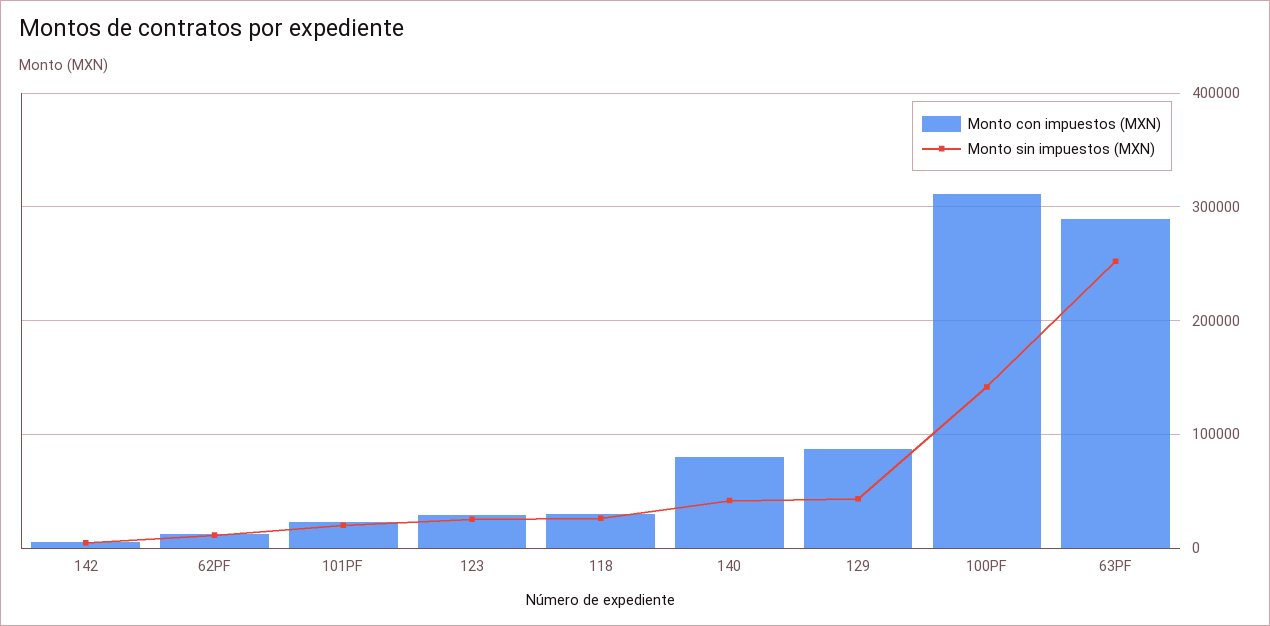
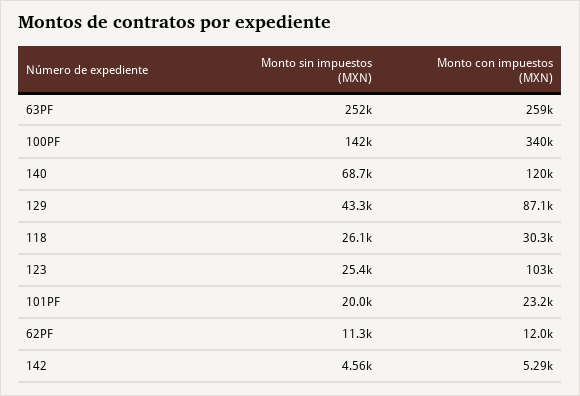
  {
    "Monto con impuestos (MXN)": {
      "142": 5290,
      "62PF": 12000,
      "101PF": 23200,
-     "123": 30000,
+     "123": 103000,
      "118": 30300,
-     "140": 80000,
+     "140": 120000,
      "129": 87100,
-     "100PF": 310000,
+     "100PF": 340000,
-     "63PF": 290000
+     "63PF": 259000
    },
    "Monto sin impuestos (MXN)": {
      "142": 4560,
      "62PF": 11300,
      "101PF": 20000,
      "123": 25400,
      "118": 26100,
-     "140": 40000,
+     "140": 68700,
      "129": 43300,
      "100PF": 142000,
      "63PF": 252000
    }
  }

